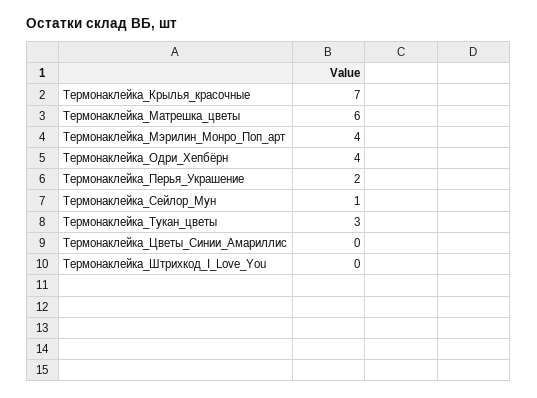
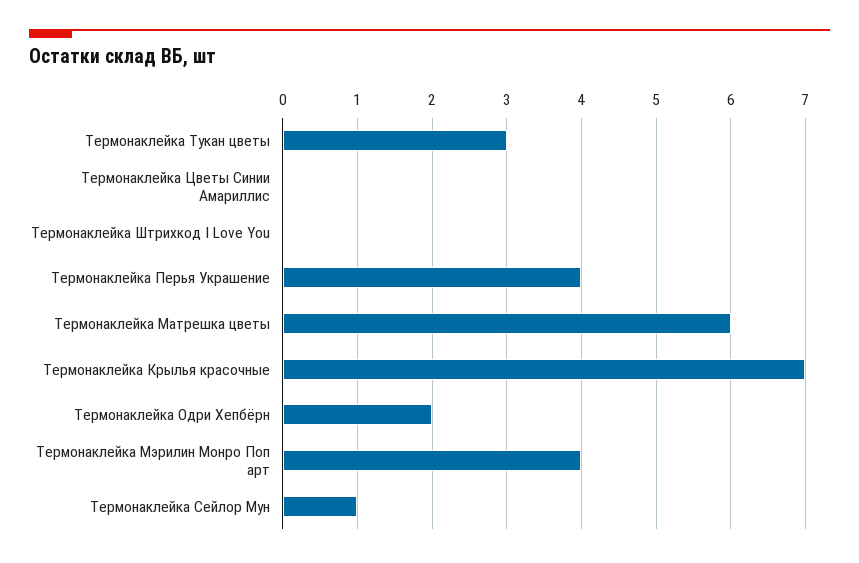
  {
    "Термонаклейка_Крылья_красочные": 7,
    "Термонаклейка_Матрешка_цветы": 6,
    "Термонаклейка_Мэрилин_Монро_Поп_арт": 4,
-   "Термонаклейка_Одри_Хепбёрн": 4,
+   "Термонаклейка_Одри_Хепбёрн": 2,
-   "Термонаклейка_Перья_Украшение": 2,
+   "Термонаклейка_Перья_Украшение": 4,
    "Термонаклейка_Сейлор_Мун": 1,
    "Термонаклейка_Тукан_цветы": 3,
    "Термонаклейка_Цветы_Синии_Амариллис": 0,
    "Термонаклейка_Штрихкод_I_Love_You": 0
  }

